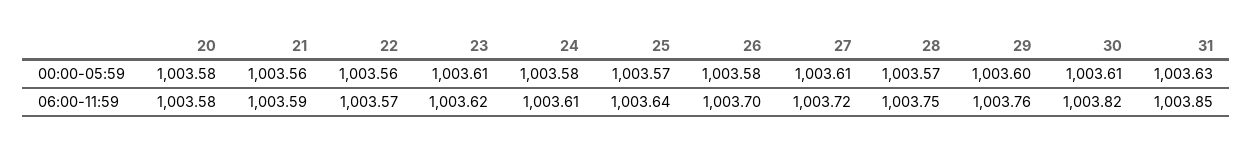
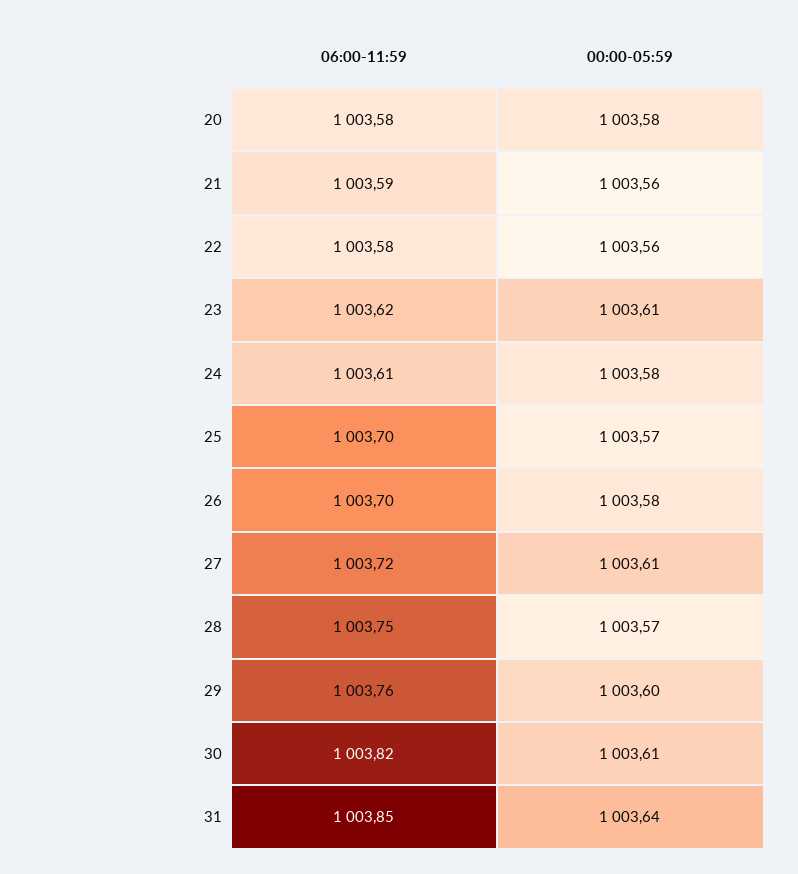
  {
    "20": {
      "00:00-05:59": 1003.58,
      "06:00-11:59": 1003.58
    },
    "21": {
      "00:00-05:59": 1003.56,
      "06:00-11:59": 1003.59
    },
    "22": {
      "00:00-05:59": 1003.56,
-     "06:00-11:59": 1003.57
+     "06:00-11:59": 1003.58
    },
    "23": {
      "00:00-05:59": 1003.61,
      "06:00-11:59": 1003.62
    },
    "24": {
      "00:00-05:59": 1003.58,
      "06:00-11:59": 1003.61
    },
    "25": {
      "00:00-05:59": 1003.57,
-     "06:00-11:59": 1003.64
+     "06:00-11:59": 1003.7
    },
    "26": {
      "00:00-05:59": 1003.58,
      "06:00-11:59": 1003.7
    },
    "27": {
      "00:00-05:59": 1003.61,
      "06:00-11:59": 1003.72
    },
    "28": {
      "00:00-05:59": 1003.57,
      "06:00-11:59": 1003.75
    },
    "29": {
      "00:00-05:59": 1003.6,
      "06:00-11:59": 1003.76
    },
    "30": {
      "00:00-05:59": 1003.61,
      "06:00-11:59": 1003.82
    },
    "31": {
-     "00:00-05:59": 1003.63,
+     "00:00-05:59": 1003.64,
      "06:00-11:59": 1003.85
    }
  }

